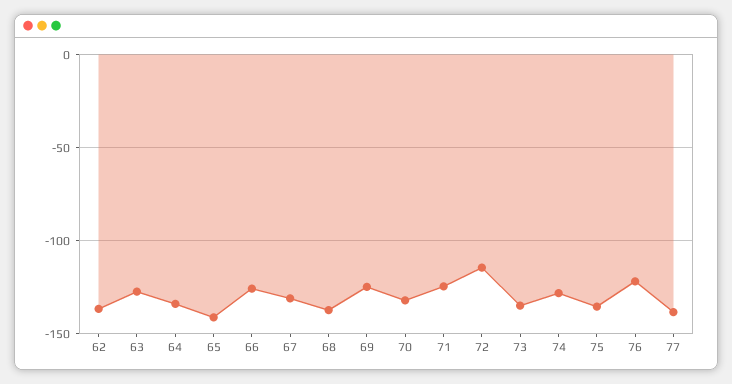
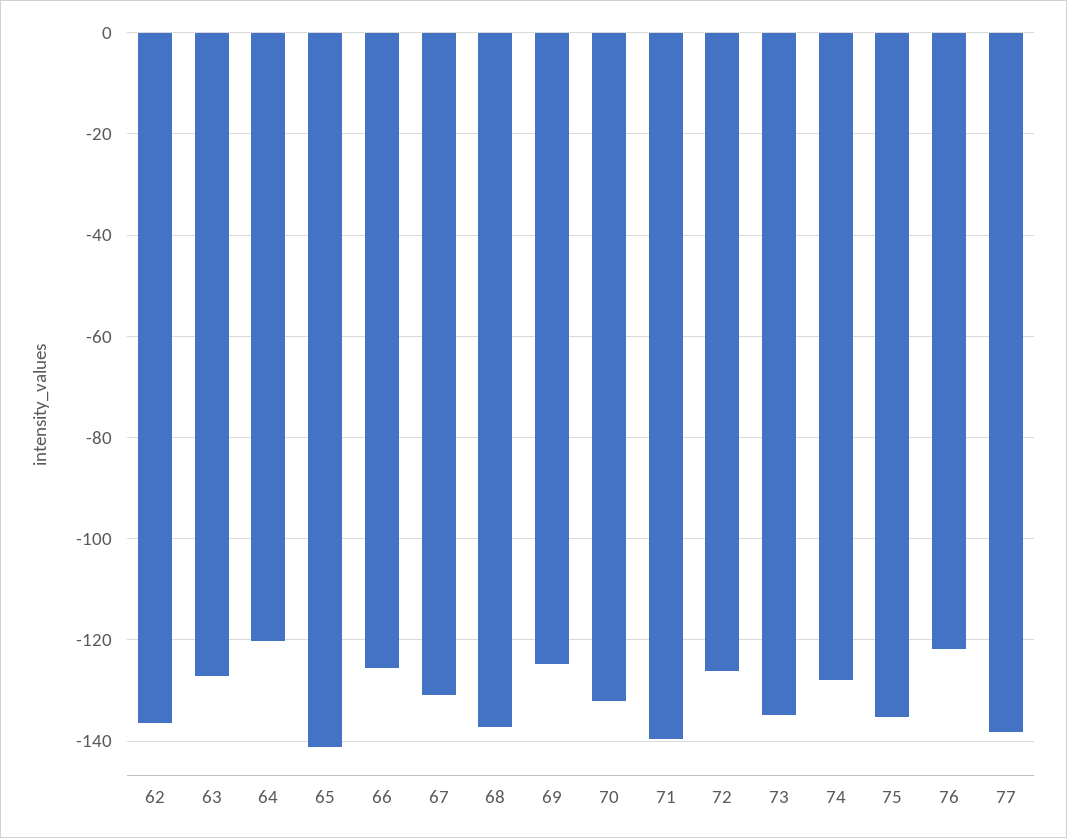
  {
    "62": -136,
    "63": -128,
-   "64": -135,
+   "64": -120,
    "65": -142,
    "66": -126,
    "67": -130,
    "68": -138,
    "69": -124,
    "70": -132,
-   "71": -125,
+   "71": -140,
-   "72": -115,
+   "72": -126,
    "73": -134,
    "74": -128,
    "75": -136,
    "76": -122,
    "77": -138
  }

